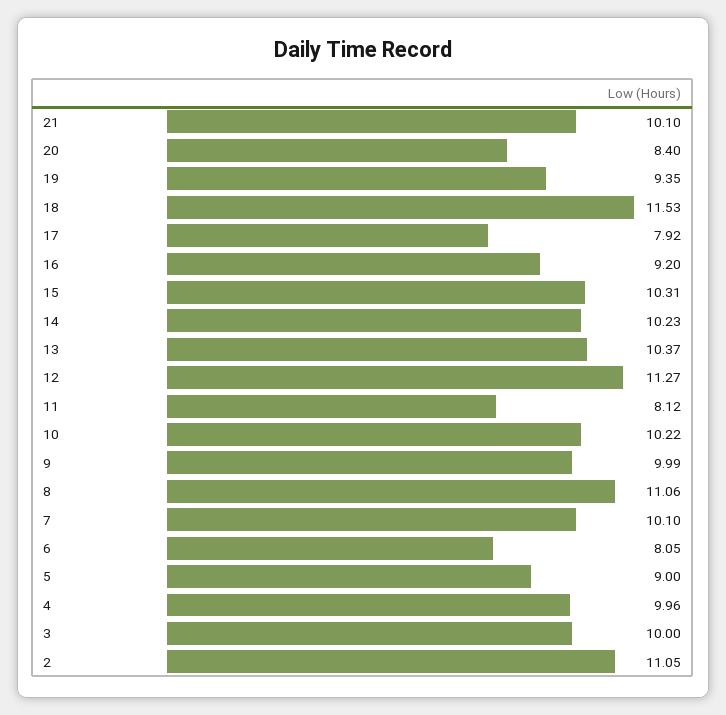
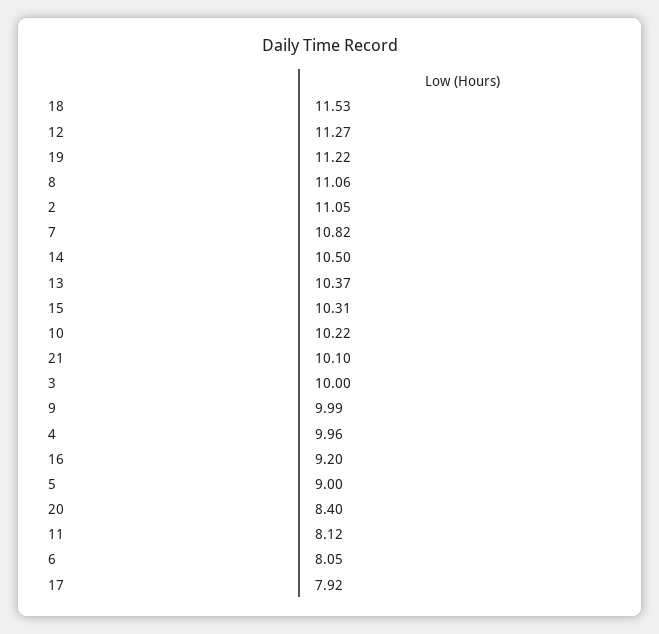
  {
    "21": 10.1,
    "20": 8.4,
-   "19": 9.35,
+   "19": 11.22,
    "18": 11.53,
    "17": 7.92,
    "16": 9.2,
    "15": 10.31,
-   "14": 10.23,
+   "14": 10.5,
    "13": 10.37,
    "12": 11.27,
    "11": 8.12,
    "10": 10.22,
    "9": 9.99,
    "8": 11.06,
-   "7": 10.1,
+   "7": 10.82,
    "6": 8.05,
    "5": 9,
    "4": 9.96,
    "3": 10,
    "2": 11.05
  }

